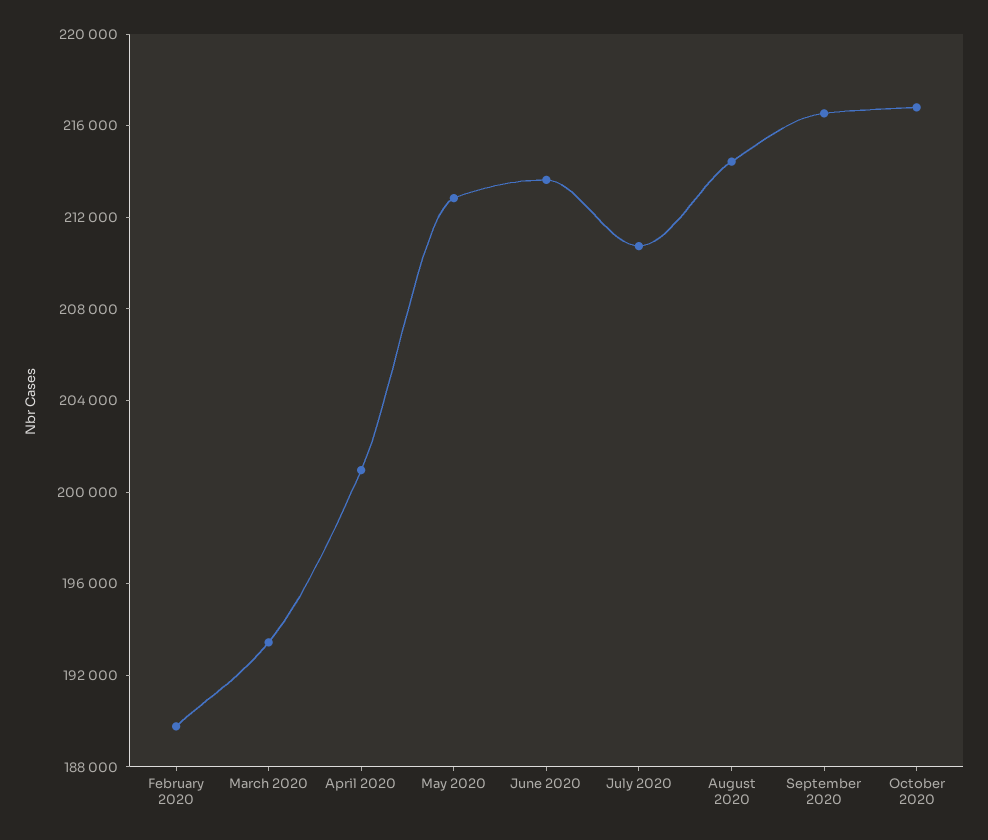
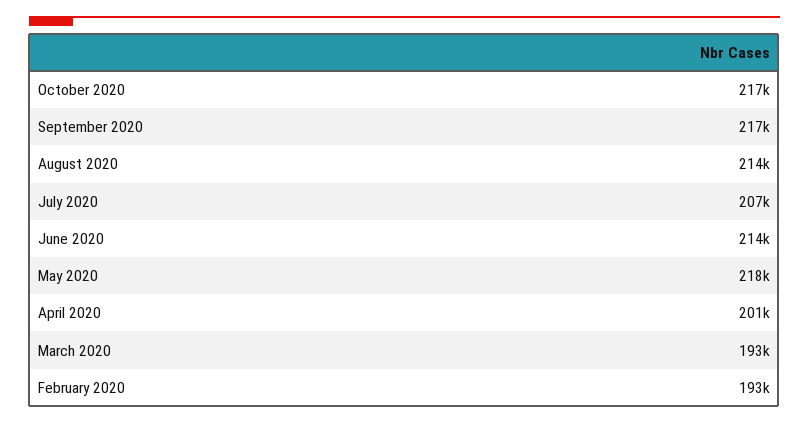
  {
-   "February 2020": 190000,
+   "February 2020": 193000,
    "March 2020": 193000,
    "April 2020": 201000,
-   "May 2020": 213000,
+   "May 2020": 218000,
    "June 2020": 214000,
-   "July 2020": 211000,
+   "July 2020": 207000,
    "August 2020": 214000,
    "September 2020": 217000,
    "October 2020": 217000
  }

